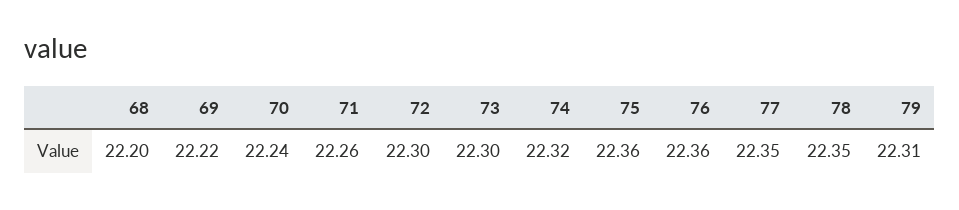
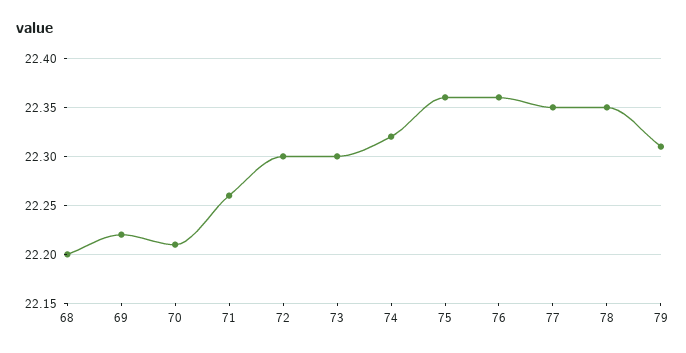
  {
    "68": 22.2,
    "69": 22.22,
-   "70": 22.24,
+   "70": 22.21,
    "71": 22.26,
    "72": 22.3,
    "73": 22.3,
    "74": 22.32,
    "75": 22.36,
    "76": 22.36,
    "77": 22.35,
    "78": 22.35,
    "79": 22.31
  }

